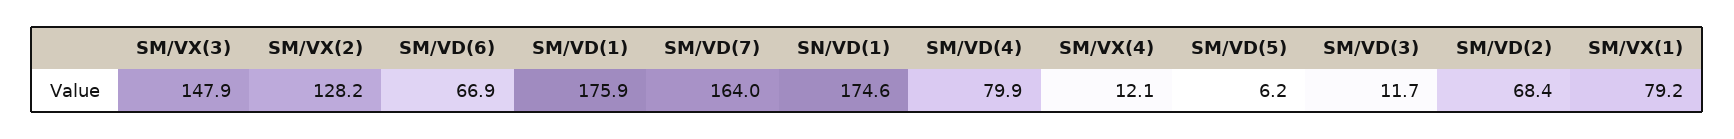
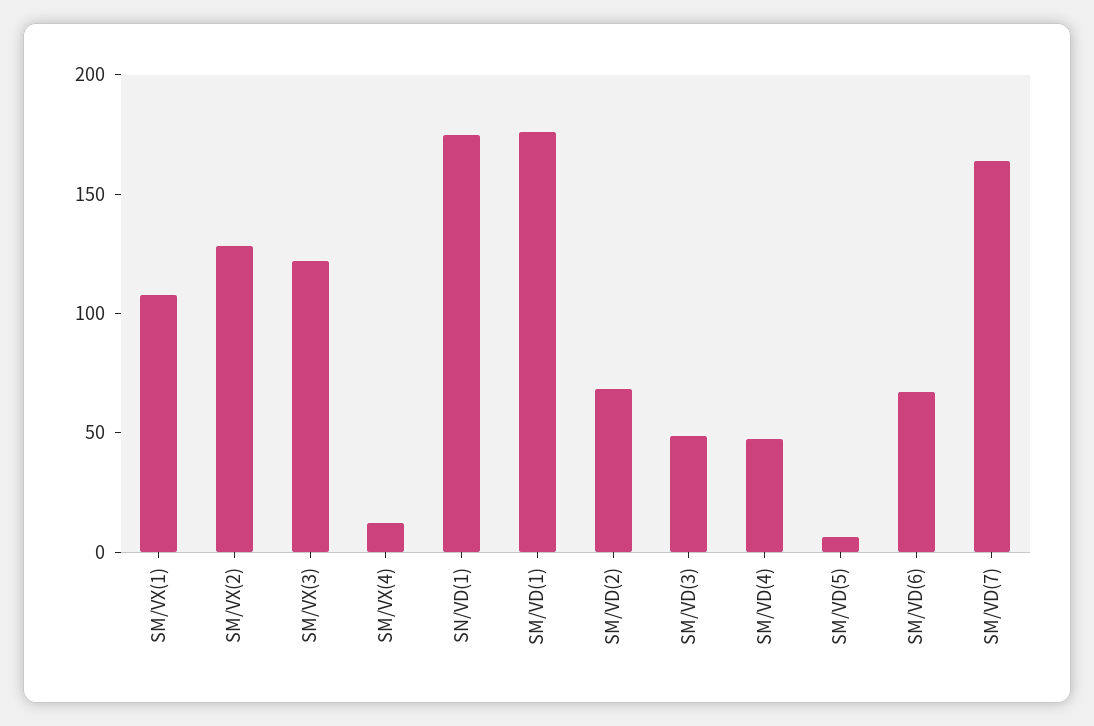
  {
-   "SM/VX(3)": 147.9,
+   "SM/VX(3)": 120,
    "SM/VX(2)": 128.2,
    "SM/VD(6)": 66.9,
    "SM/VD(1)": 175.9,
    "SM/VD(7)": 164,
    "SN/VD(1)": 174.6,
-   "SM/VD(4)": 79.9,
+   "SM/VD(4)": 50,
    "SM/VX(4)": 12.1,
    "SM/VD(5)": 6.2,
-   "SM/VD(3)": 11.7,
+   "SM/VD(3)": 50,
    "SM/VD(2)": 68.4,
-   "SM/VX(1)": 79.2
+   "SM/VX(1)": 110
  }

